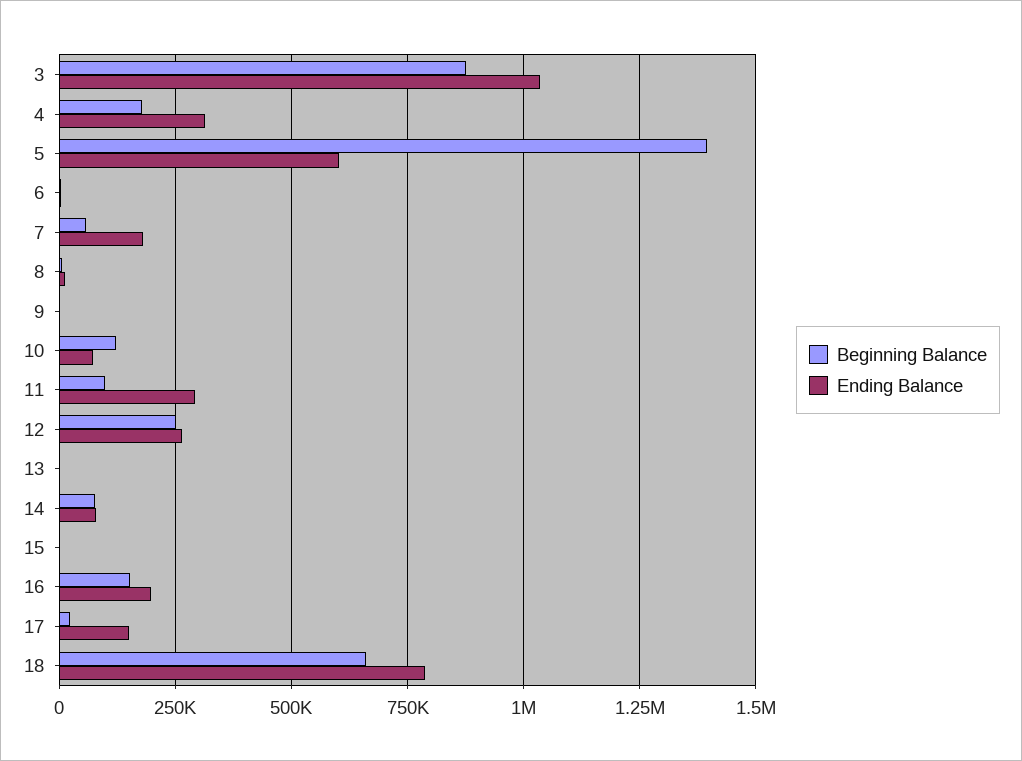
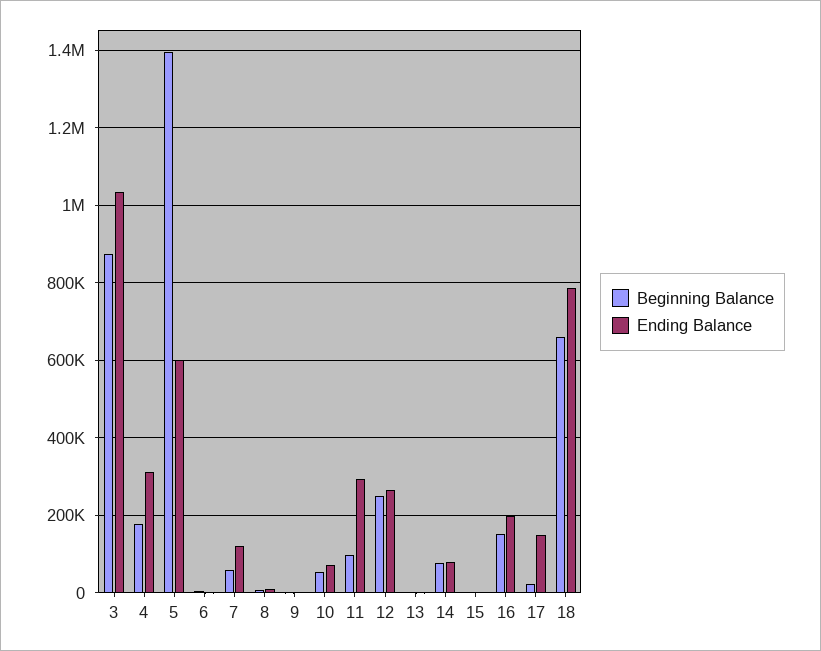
  {
    "Beginning Balance": {
      "3": 880000,
      "4": 180000,
      "5": 1400000,
      "6": 0,
      "7": 60000,
      "8": 0,
      "9": 0,
-     "10": 125000,
+     "10": 60000,
      "11": 100000,
      "12": 260000,
      "13": 0,
      "14": 80000,
      "15": 0,
      "16": 160000,
      "17": 20000,
      "18": 660000
    },
    "Ending Balance": {
      "3": 1040000,
      "4": 320000,
      "5": 600000,
      "6": 0,
-     "7": 175000,
+     "7": 120000,
      "8": 20000,
      "9": 0,
      "10": 80000,
      "11": 300000,
      "12": 260000,
      "13": 0,
      "14": 80000,
      "15": 0,
      "16": 200000,
      "17": 140000,
      "18": 780000
    }
  }

